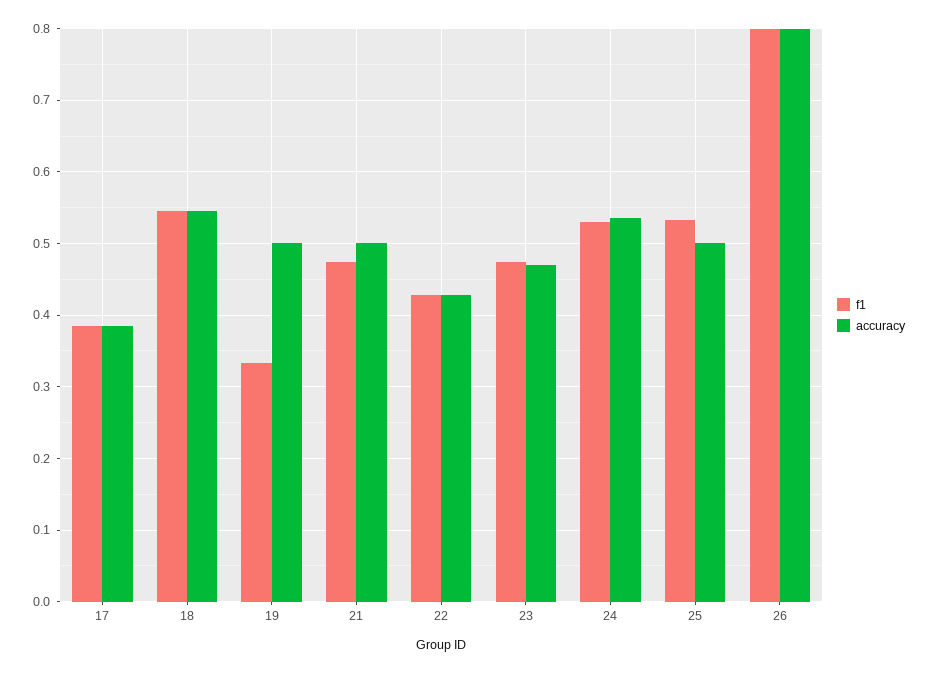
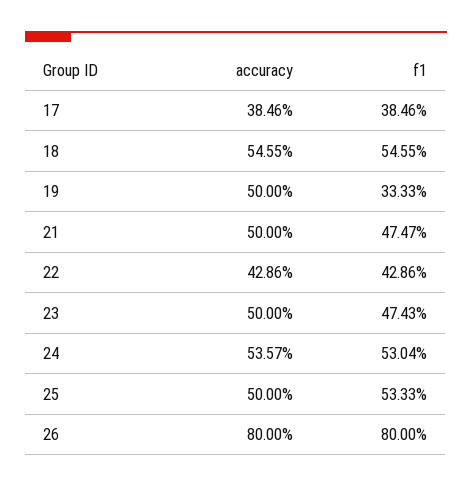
  {
    "f1": {
      "17": 0.3846,
      "18": 0.5455,
      "19": 0.3333,
      "21": 0.4747,
      "22": 0.4286,
      "23": 0.4743,
      "24": 0.5304,
      "25": 0.5333,
      "26": 0.8
    },
    "accuracy": {
      "17": 0.3846,
      "18": 0.5455,
      "19": 0.5,
      "21": 0.5,
      "22": 0.4286,
-     "23": 0.47,
+     "23": 0.5,
      "24": 0.5357,
      "25": 0.5,
      "26": 0.8
    }
  }

